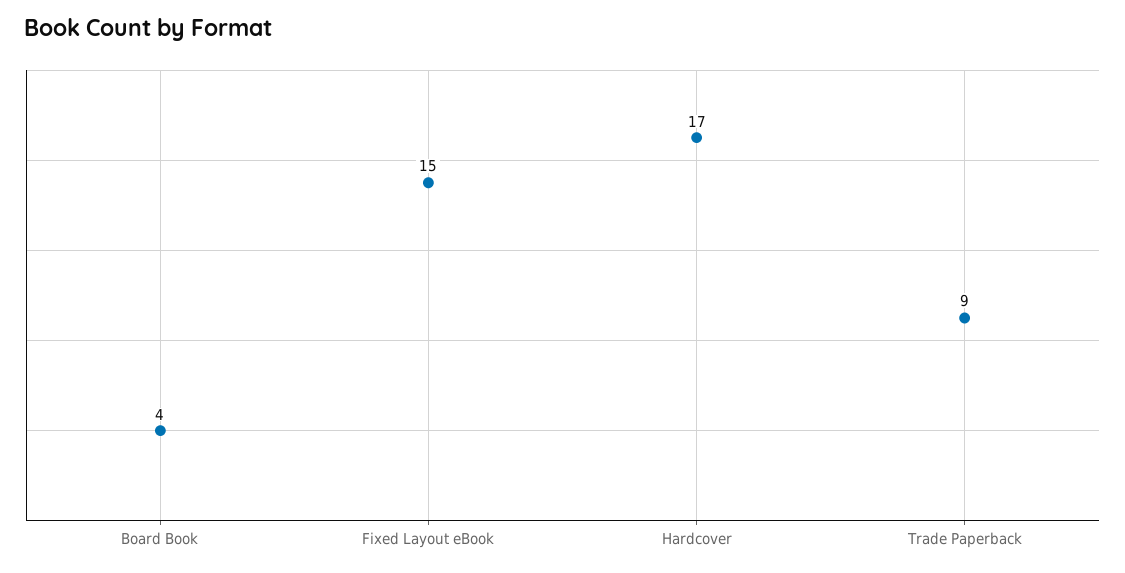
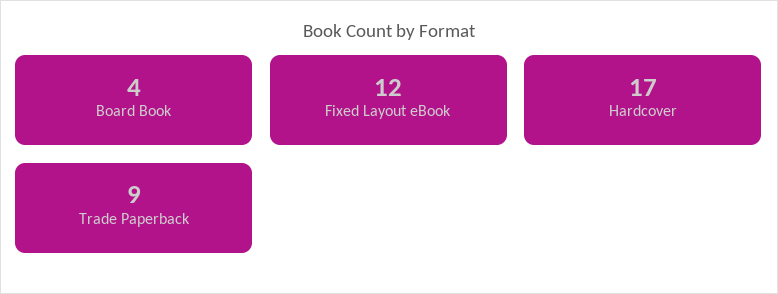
  {
    "Board Book": 4,
-   "Fixed Layout eBook": 15,
+   "Fixed Layout eBook": 12,
    "Hardcover": 17,
    "Trade Paperback": 9
  }

